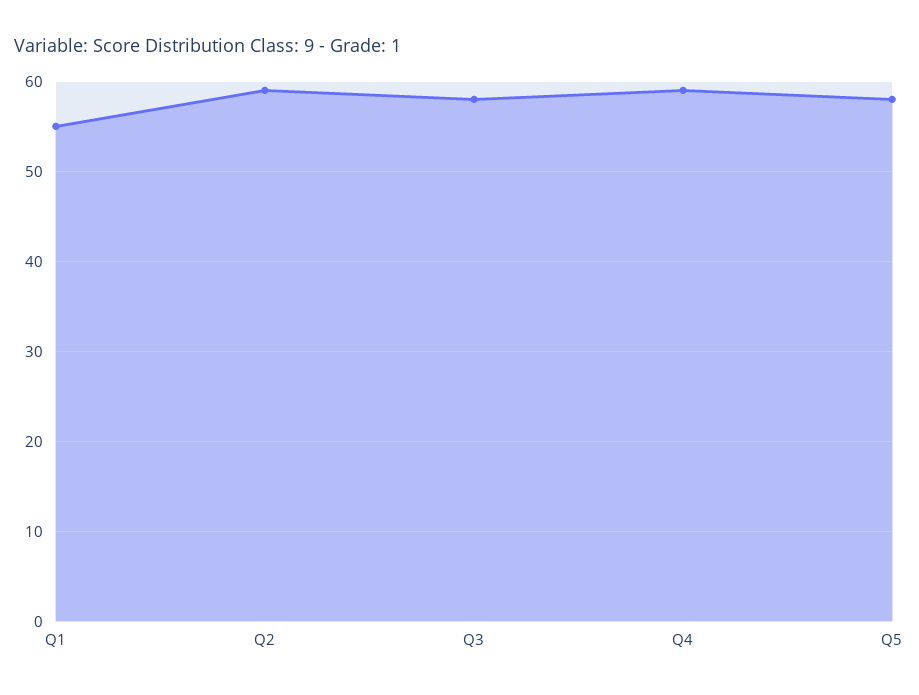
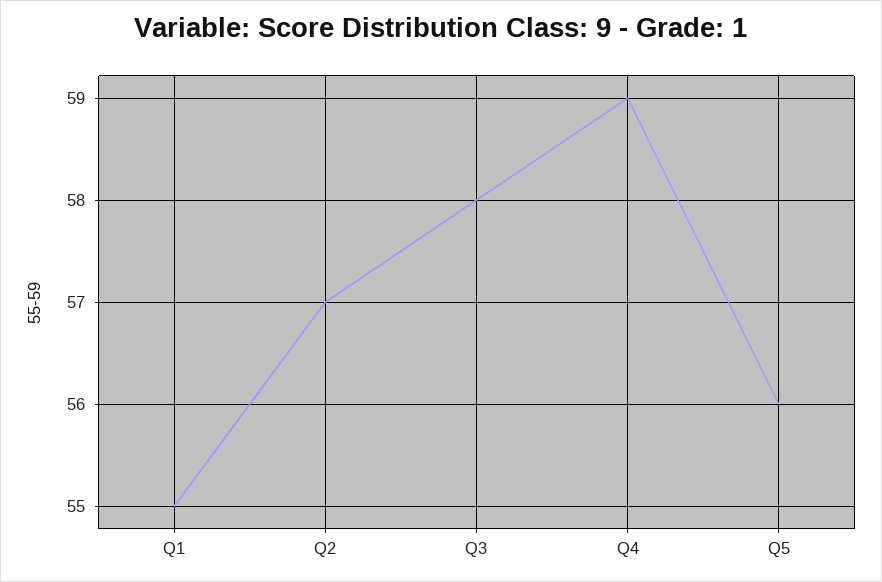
  {
    "Q1": 55,
-   "Q2": 59,
+   "Q2": 57,
    "Q3": 58,
    "Q4": 59,
-   "Q5": 58
+   "Q5": 56
  }

